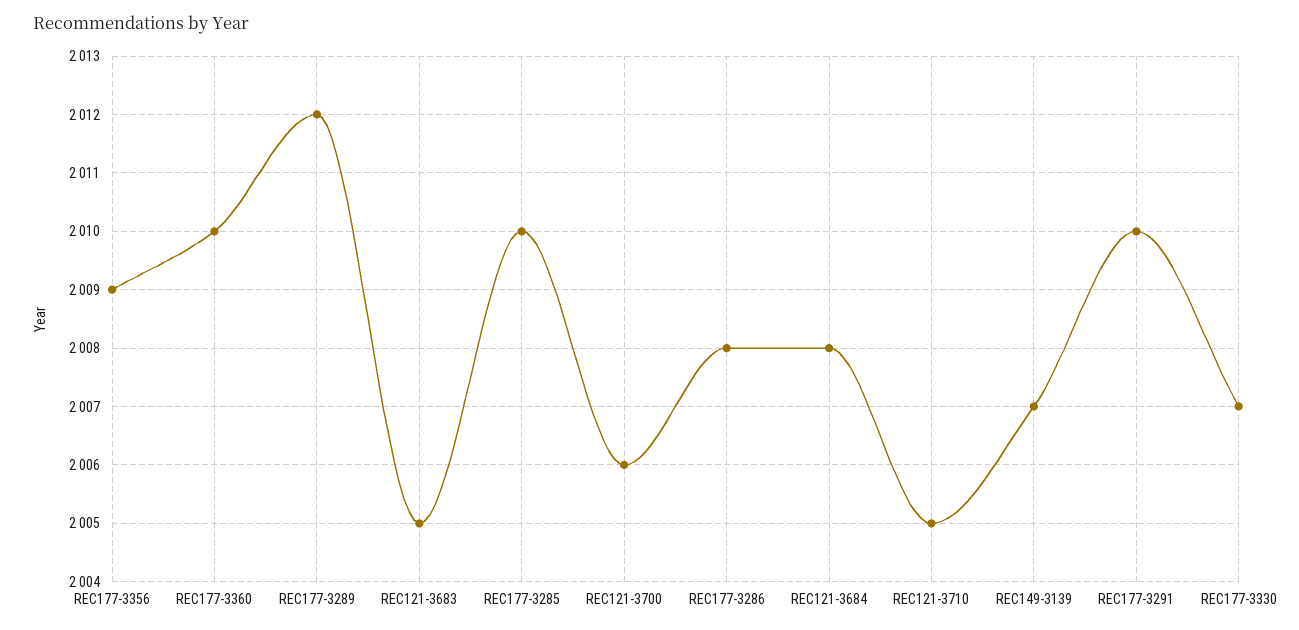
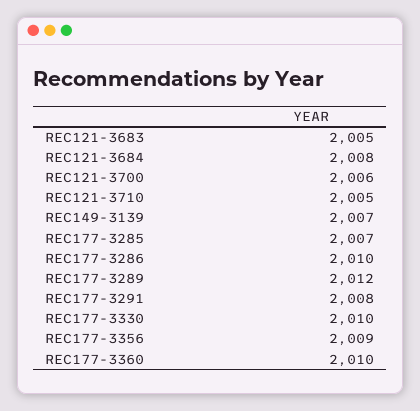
  {
    "REC177-3356": 2009,
    "REC177-3360": 2010,
    "REC177-3289": 2012,
    "REC121-3683": 2005,
-   "REC177-3285": 2010,
+   "REC177-3285": 2007,
    "REC121-3700": 2006,
-   "REC177-3286": 2008,
+   "REC177-3286": 2010,
    "REC121-3684": 2008,
    "REC121-3710": 2005,
    "REC149-3139": 2007,
-   "REC177-3291": 2010,
+   "REC177-3291": 2008,
-   "REC177-3330": 2007
+   "REC177-3330": 2010
  }

